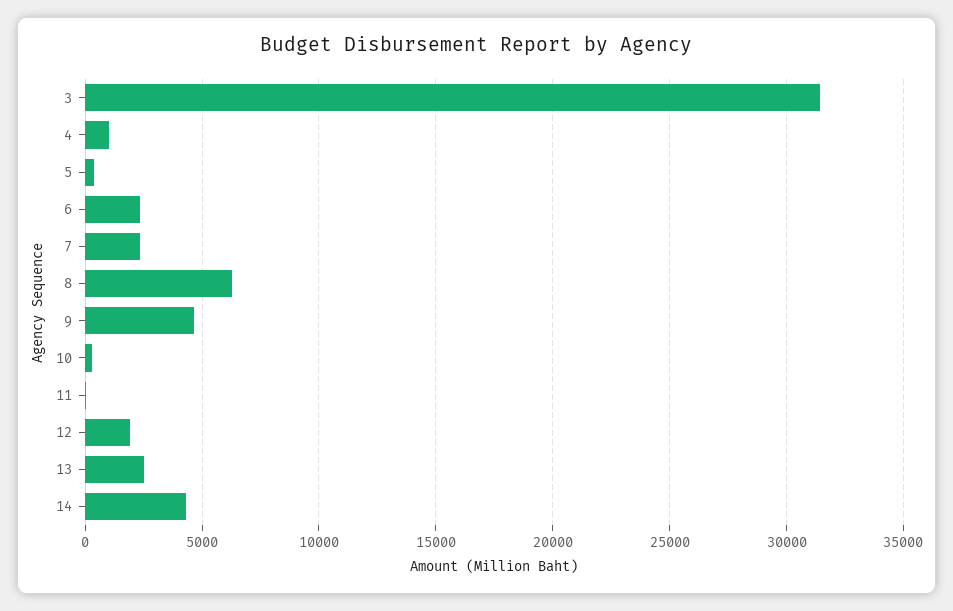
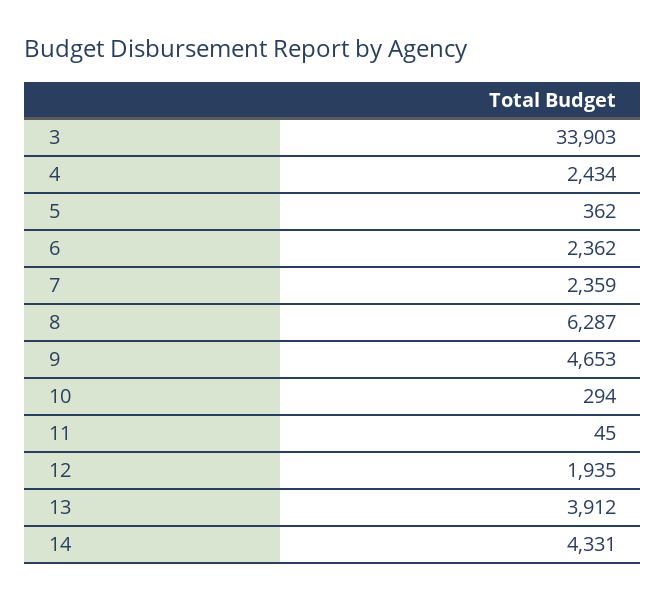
  {
-   "3": 31500,
+   "3": 33903,
-   "4": 1000,
+   "4": 2434,
    "5": 362,
    "6": 2362,
    "7": 2359,
    "8": 6287,
    "9": 4653,
    "10": 294,
    "11": 45,
    "12": 1935,
-   "13": 2500,
+   "13": 3912,
    "14": 4331
  }

